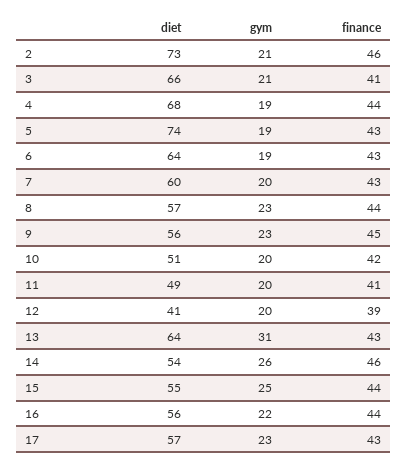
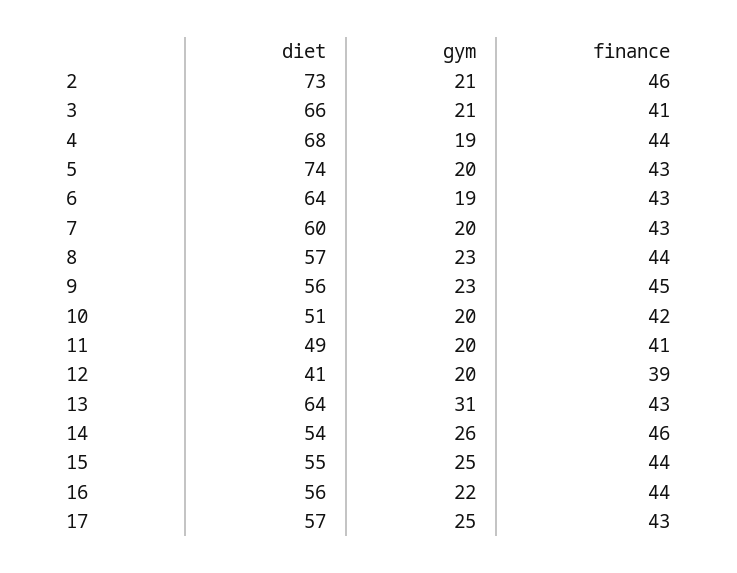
  {
    "diet": {
      "2": 73,
      "3": 66,
      "4": 68,
      "5": 74,
      "6": 64,
      "7": 60,
      "8": 57,
      "9": 56,
      "10": 51,
      "11": 49,
      "12": 41,
      "13": 64,
      "14": 54,
      "15": 55,
      "16": 56,
      "17": 57
    },
    "gym": {
      "2": 21,
      "3": 21,
      "4": 19,
-     "5": 19,
+     "5": 20,
      "6": 19,
      "7": 20,
      "8": 23,
      "9": 23,
      "10": 20,
      "11": 20,
      "12": 20,
      "13": 31,
      "14": 26,
      "15": 25,
      "16": 22,
-     "17": 23
+     "17": 25
    },
    "finance": {
      "2": 46,
      "3": 41,
      "4": 44,
      "5": 43,
      "6": 43,
      "7": 43,
      "8": 44,
      "9": 45,
      "10": 42,
      "11": 41,
      "12": 39,
      "13": 43,
      "14": 46,
      "15": 44,
      "16": 44,
      "17": 43
    }
  }

